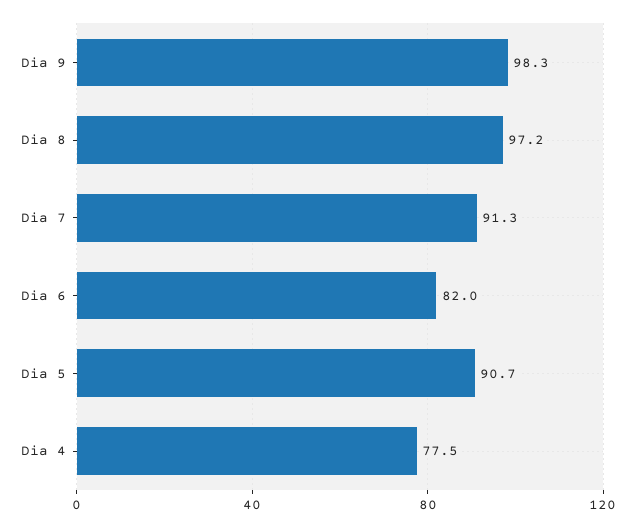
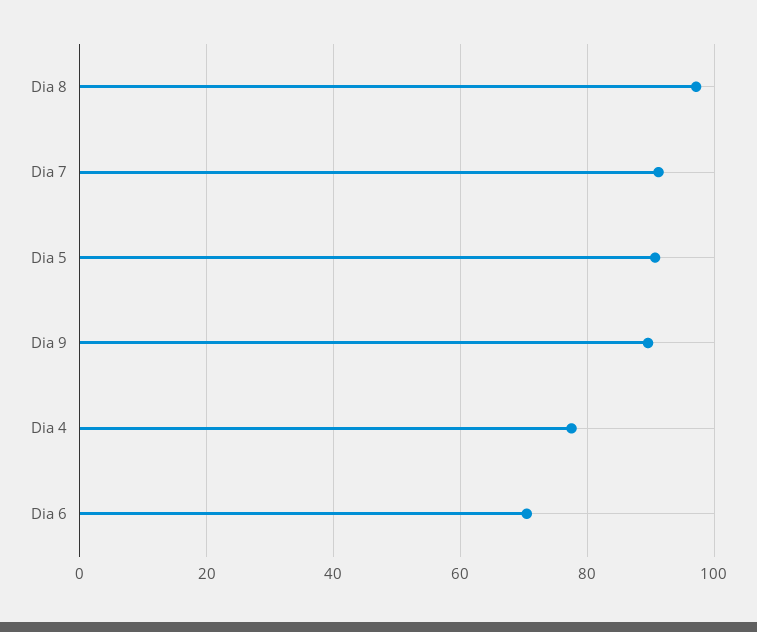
  {
-   "Dia 9": 98.3,
+   "Dia 9": 90,
    "Dia 8": 97.2,
    "Dia 7": 91.3,
-   "Dia 6": 82,
+   "Dia 6": 70,
    "Dia 5": 90.7,
    "Dia 4": 77.5
  }

